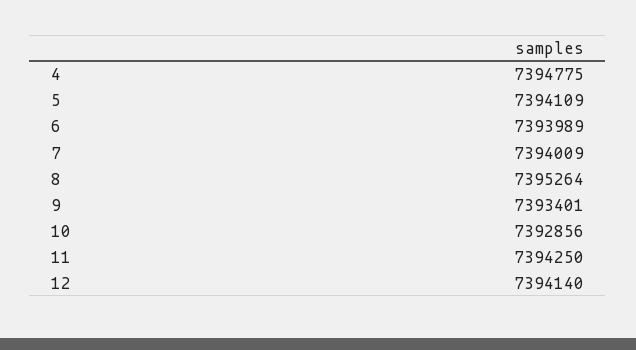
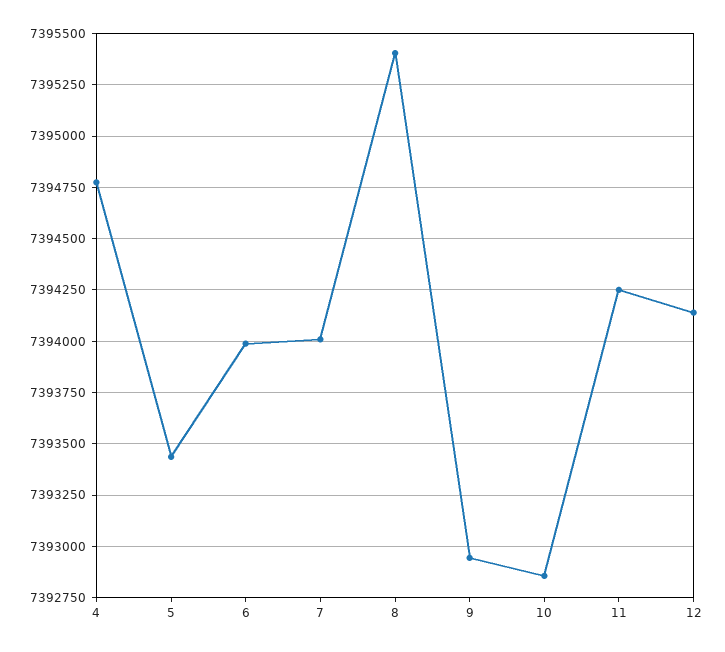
  {
    "4": 7394775,
-   "5": 7394109,
+   "5": 7393450,
    "6": 7393989,
    "7": 7394009,
-   "8": 7395264,
+   "8": 7395400,
-   "9": 7393401,
+   "9": 7392950,
    "10": 7392856,
    "11": 7394250,
    "12": 7394140
  }

